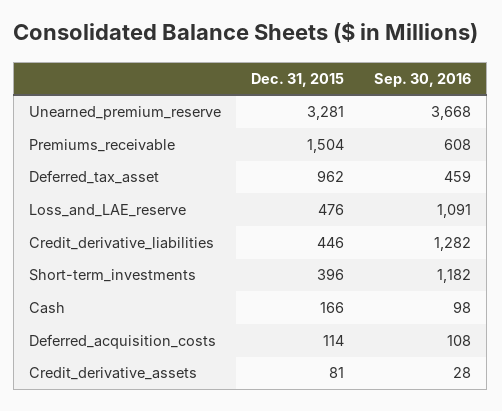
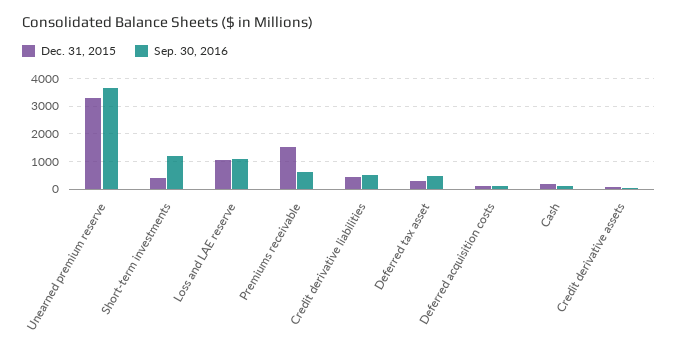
  {
    "Dec. 31, 2015": {
      "Unearned_premium_reserve": 3281,
      "Premiums_receivable": 1504,
-     "Deferred_tax_asset": 962,
+     "Deferred_tax_asset": 250,
-     "Loss_and_LAE_reserve": 476,
+     "Loss_and_LAE_reserve": 1000,
      "Credit_derivative_liabilities": 446,
      "Short-term_investments": 396,
      "Cash": 166,
      "Deferred_acquisition_costs": 114,
      "Credit_derivative_assets": 81
    },
    "Sep. 30, 2016": {
      "Unearned_premium_reserve": 3668,
      "Premiums_receivable": 608,
      "Deferred_tax_asset": 459,
      "Loss_and_LAE_reserve": 1091,
-     "Credit_derivative_liabilities": 1282,
+     "Credit_derivative_liabilities": 500,
      "Short-term_investments": 1182,
      "Cash": 98,
      "Deferred_acquisition_costs": 108,
      "Credit_derivative_assets": 28
    }
  }

